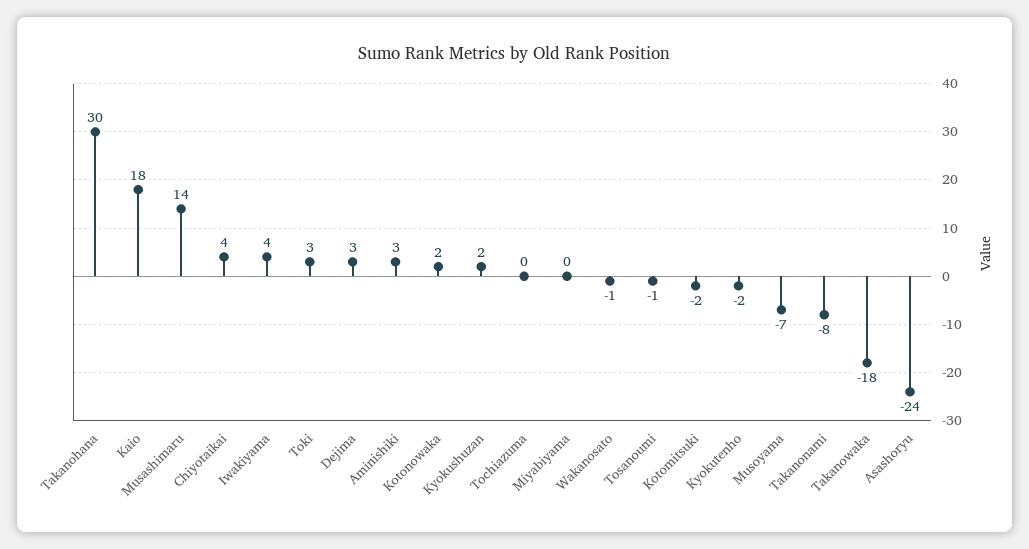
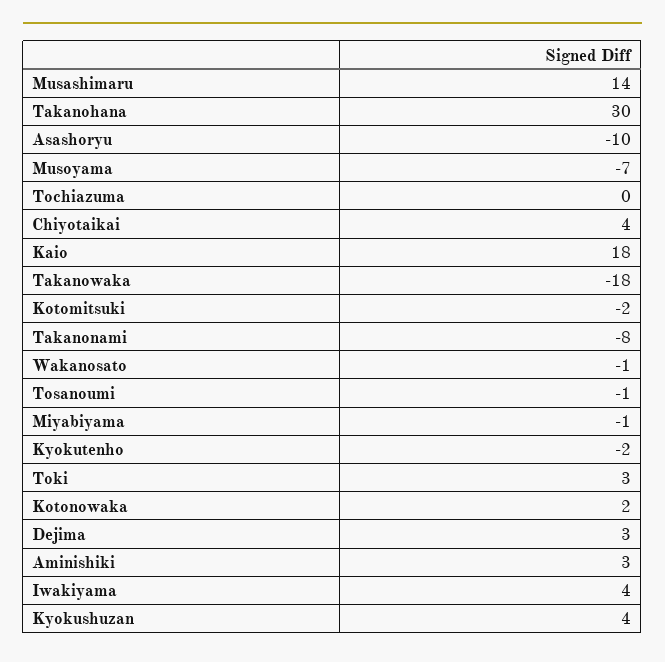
  {
    "Takanohana": 30,
    "Kaio": 18,
    "Musashimaru": 14,
    "Chiyotaikai": 4,
    "Iwakiyama": 4,
    "Toki": 3,
    "Dejima": 3,
    "Aminishiki": 3,
    "Kotonowaka": 2,
-   "Kyokushuzan": 2,
+   "Kyokushuzan": 4,
    "Tochiazuma": 0,
-   "Miyabiyama": 0,
+   "Miyabiyama": -1,
    "Wakanosato": -1,
    "Tosanoumi": -1,
    "Kotomitsuki": -2,
    "Kyokutenho": -2,
    "Musoyama": -7,
    "Takanonami": -8,
    "Takanowaka": -18,
-   "Asashoryu": -24
+   "Asashoryu": -10
  }

